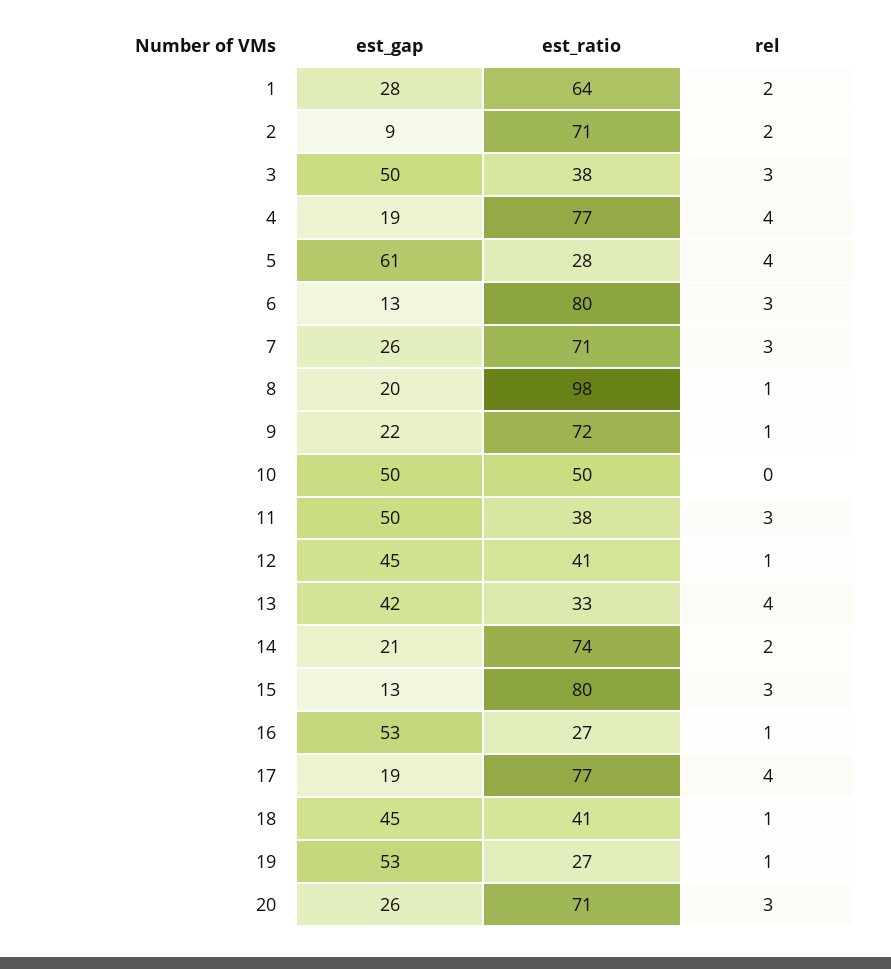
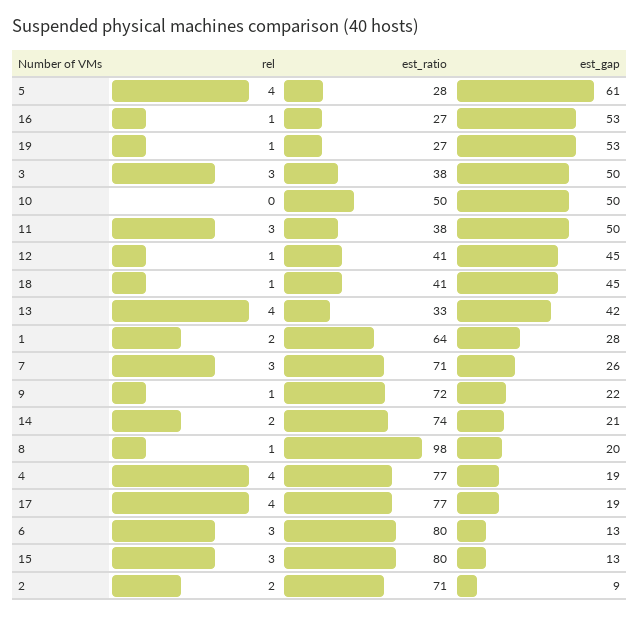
  {
    "est_gap": {
      "1": 28,
      "2": 9,
      "3": 50,
      "4": 19,
      "5": 61,
      "6": 13,
      "7": 26,
      "8": 20,
      "9": 22,
      "10": 50,
      "11": 50,
      "12": 45,
      "13": 42,
      "14": 21,
      "15": 13,
      "16": 53,
      "17": 19,
      "18": 45,
-     "19": 53,
+     "19": 53
-     "20": 26
    },
    "est_ratio": {
      "1": 64,
      "2": 71,
      "3": 38,
      "4": 77,
      "5": 28,
      "6": 80,
      "7": 71,
      "8": 98,
      "9": 72,
      "10": 50,
      "11": 38,
      "12": 41,
      "13": 33,
      "14": 74,
      "15": 80,
      "16": 27,
      "17": 77,
      "18": 41,
-     "19": 27,
+     "19": 27
-     "20": 71
    },
    "rel": {
      "1": 2,
      "2": 2,
      "3": 3,
      "4": 4,
      "5": 4,
      "6": 3,
      "7": 3,
      "8": 1,
      "9": 1,
      "10": 0,
      "11": 3,
      "12": 1,
      "13": 4,
      "14": 2,
      "15": 3,
      "16": 1,
      "17": 4,
      "18": 1,
-     "19": 1,
+     "19": 1
-     "20": 3
    }
  }

